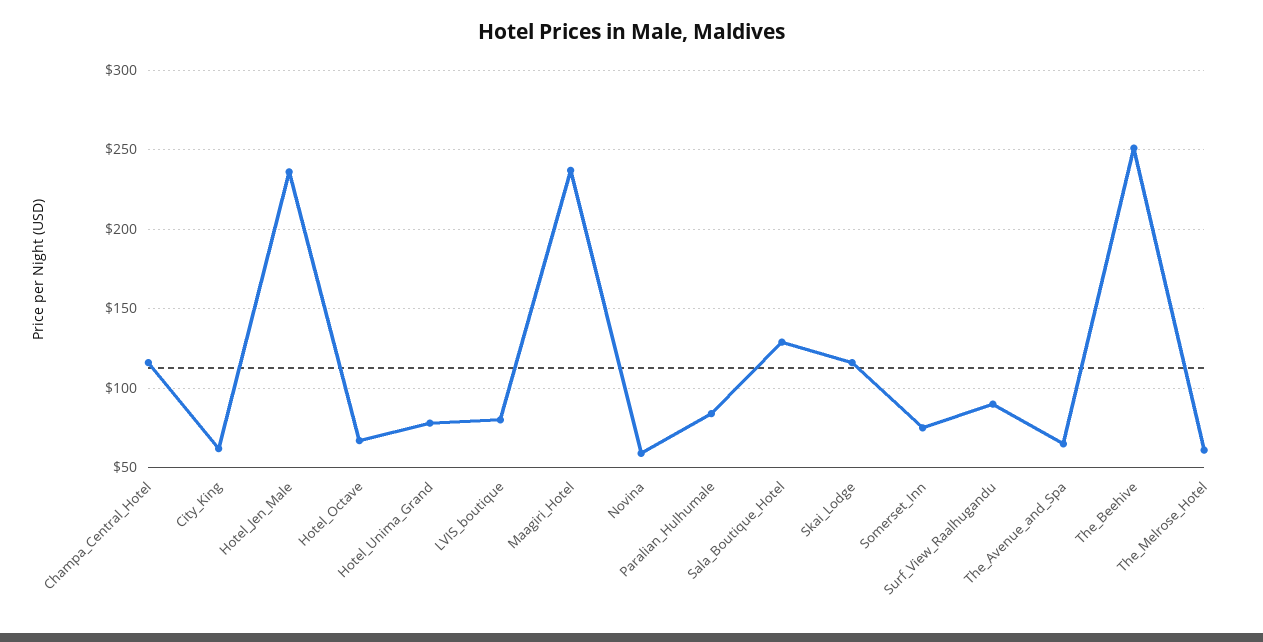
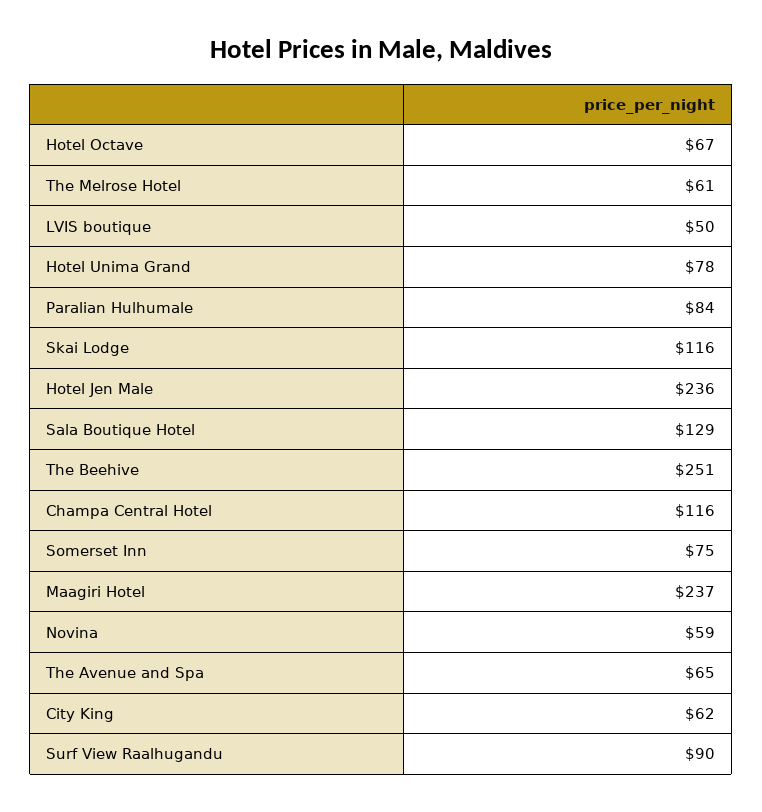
  {
    "Champa_Central_Hotel": 116,
    "City_King": 62,
    "Hotel_Jen_Male": 236,
    "Hotel_Octave": 67,
    "Hotel_Unima_Grand": 78,
-   "LVIS_boutique": 80,
+   "LVIS_boutique": 50,
    "Maagiri_Hotel": 237,
    "Novina": 59,
    "Paralian_Hulhumale": 84,
    "Sala_Boutique_Hotel": 129,
    "Skai_Lodge": 116,
    "Somerset_Inn": 75,
    "Surf_View_Raalhugandu": 90,
    "The_Avenue_and_Spa": 65,
    "The_Beehive": 251,
    "The_Melrose_Hotel": 61
  }

